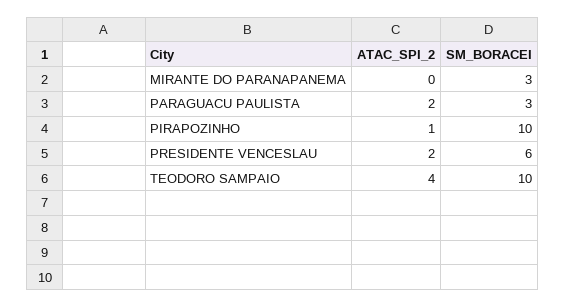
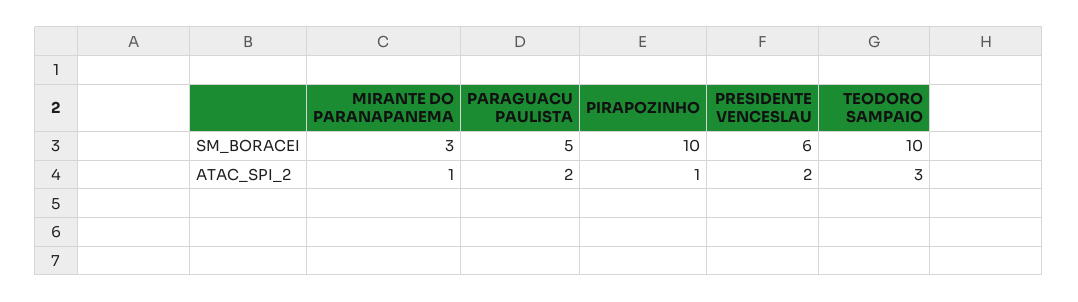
  {
    "ATAC_SPI_2": {
-     "MIRANTE DO PARANAPANEMA": 0,
+     "MIRANTE DO PARANAPANEMA": 1,
      "PARAGUACU PAULISTA": 2,
      "PIRAPOZINHO": 1,
      "PRESIDENTE VENCESLAU": 2,
-     "TEODORO SAMPAIO": 4
+     "TEODORO SAMPAIO": 3
    },
    "SM_BORACEI": {
      "MIRANTE DO PARANAPANEMA": 3,
-     "PARAGUACU PAULISTA": 3,
+     "PARAGUACU PAULISTA": 5,
      "PIRAPOZINHO": 10,
      "PRESIDENTE VENCESLAU": 6,
      "TEODORO SAMPAIO": 10
    }
  }

